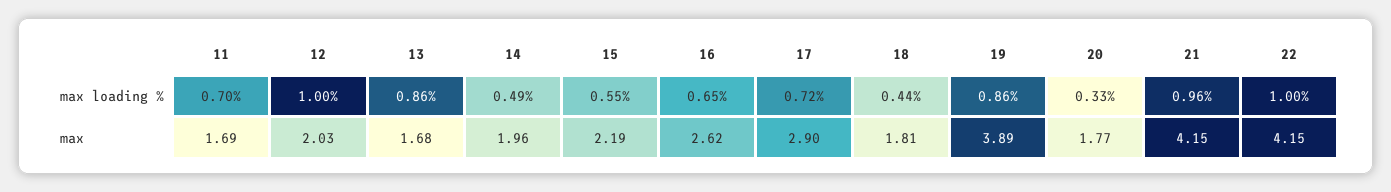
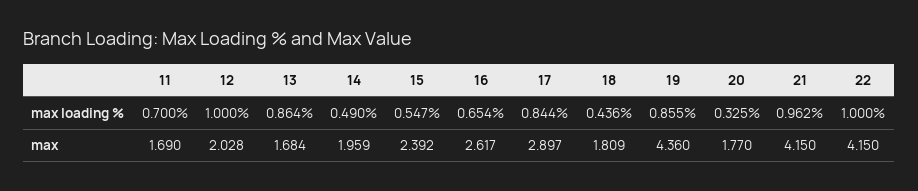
  {
    "11": {
      "max loading %": 0.7,
      "max": 1.69
    },
    "12": {
      "max loading %": 1,
      "max": 2.028
    },
    "13": {
      "max loading %": 0.864,
      "max": 1.684
    },
    "14": {
      "max loading %": 0.49,
      "max": 1.959
    },
    "15": {
      "max loading %": 0.547,
-     "max": 2.19
+     "max": 2.392
    },
    "16": {
      "max loading %": 0.654,
      "max": 2.617
    },
    "17": {
-     "max loading %": 0.72,
+     "max loading %": 0.844,
      "max": 2.897
    },
    "18": {
      "max loading %": 0.436,
      "max": 1.809
    },
    "19": {
      "max loading %": 0.855,
-     "max": 3.89
+     "max": 4.36
    },
    "20": {
      "max loading %": 0.325,
      "max": 1.77
    },
    "21": {
      "max loading %": 0.962,
      "max": 4.15
    },
    "22": {
      "max loading %": 1,
      "max": 4.15
    }
  }

